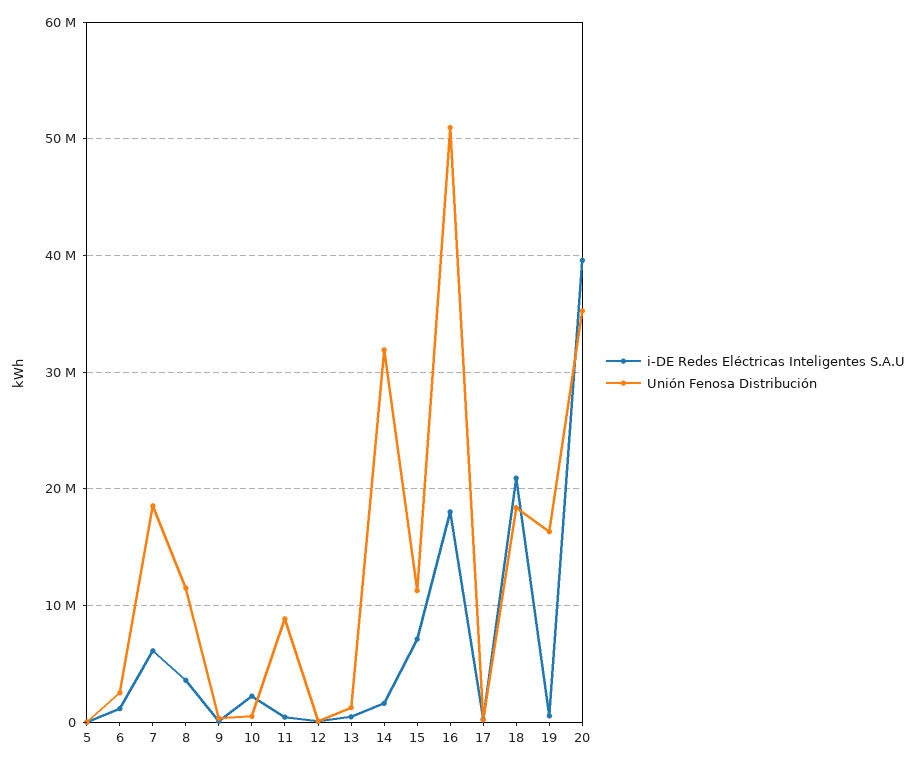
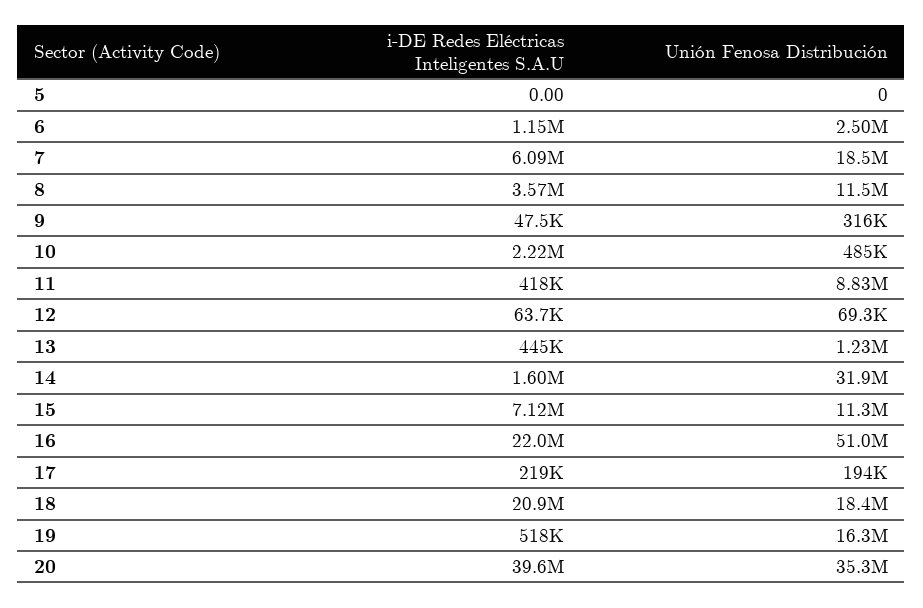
  {
    "i-DE Redes Eléctricas Inteligentes S.A.U": {
      "5": 0,
      "6": 1150000,
      "7": 6090000,
      "8": 3570000,
      "9": 47500,
      "10": 2220000,
      "11": 418000,
      "12": 63700,
      "13": 445000,
      "14": 1600000,
      "15": 7120000,
-     "16": 18000000,
+     "16": 22000000,
      "17": 219000,
      "18": 20900000,
      "19": 518000,
      "20": 39600000
    },
    "Unión Fenosa Distribución": {
      "5": 0,
      "6": 2500000,
      "7": 18500000,
      "8": 11500000,
      "9": 316000,
      "10": 485000,
      "11": 8830000,
      "12": 69300,
      "13": 1230000,
      "14": 31900000,
      "15": 11300000,
      "16": 51000000,
      "17": 194000,
      "18": 18400000,
      "19": 16300000,
      "20": 35300000
    }
  }

